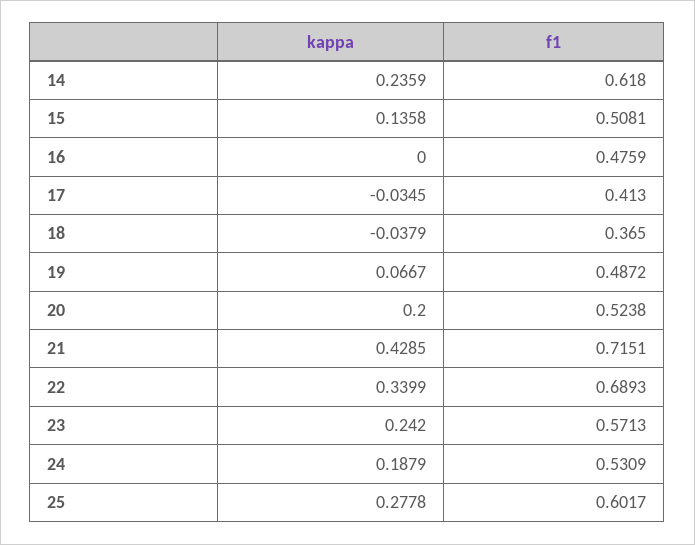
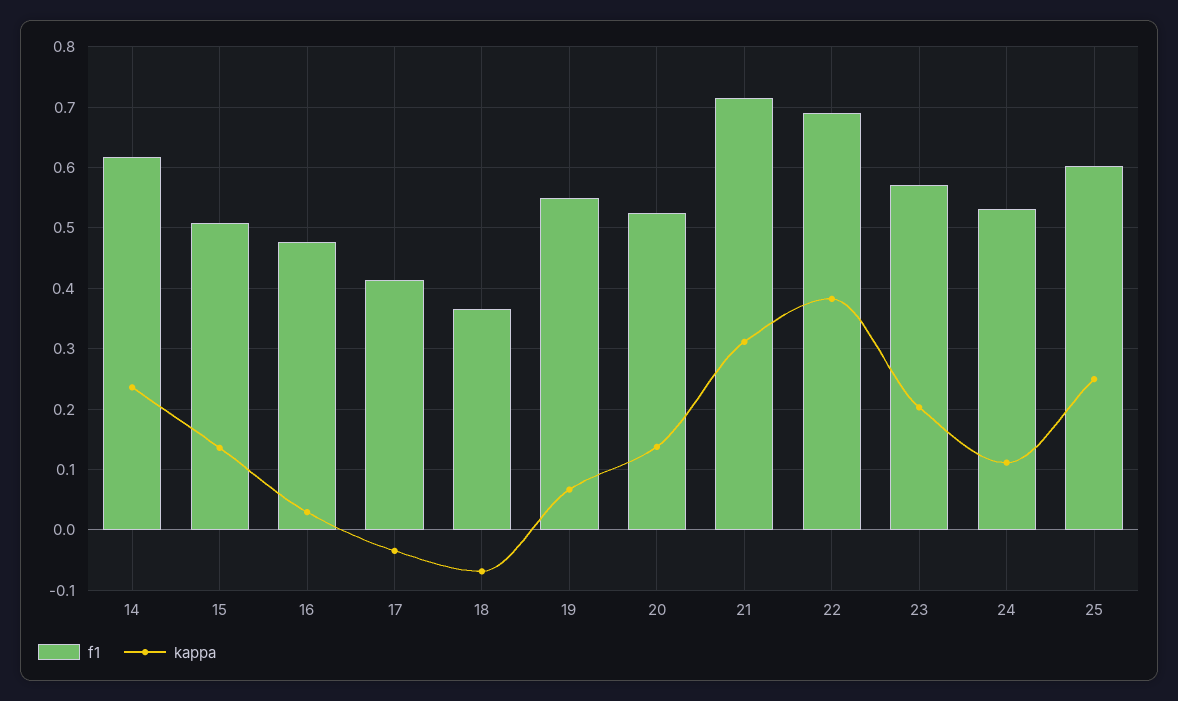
  {
    "kappa": {
      "14": 0.2359,
      "15": 0.1358,
-     "16": 0,
+     "16": 0.03,
      "17": -0.0345,
-     "18": -0.0379,
+     "18": -0.07,
      "19": 0.0667,
-     "20": 0.2,
+     "20": 0.14,
-     "21": 0.4285,
+     "21": 0.31,
-     "22": 0.3399,
+     "22": 0.38,
-     "23": 0.242,
+     "23": 0.2,
-     "24": 0.1879,
+     "24": 0.11,
-     "25": 0.2778
+     "25": 0.25
    },
    "f1": {
      "14": 0.618,
      "15": 0.5081,
      "16": 0.4759,
      "17": 0.413,
      "18": 0.365,
-     "19": 0.4872,
+     "19": 0.55,
      "20": 0.5238,
      "21": 0.7151,
      "22": 0.6893,
      "23": 0.5713,
      "24": 0.5309,
      "25": 0.6017
    }
  }

